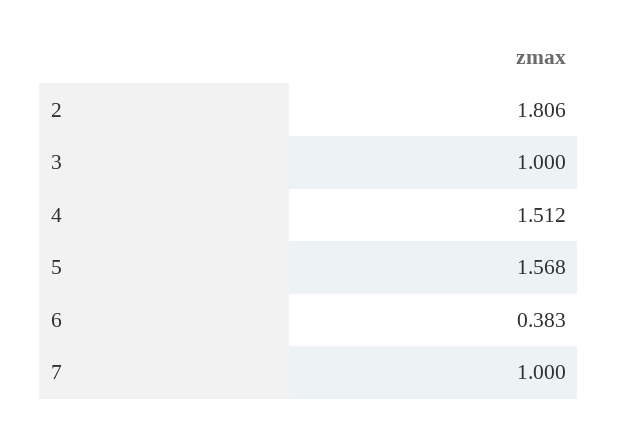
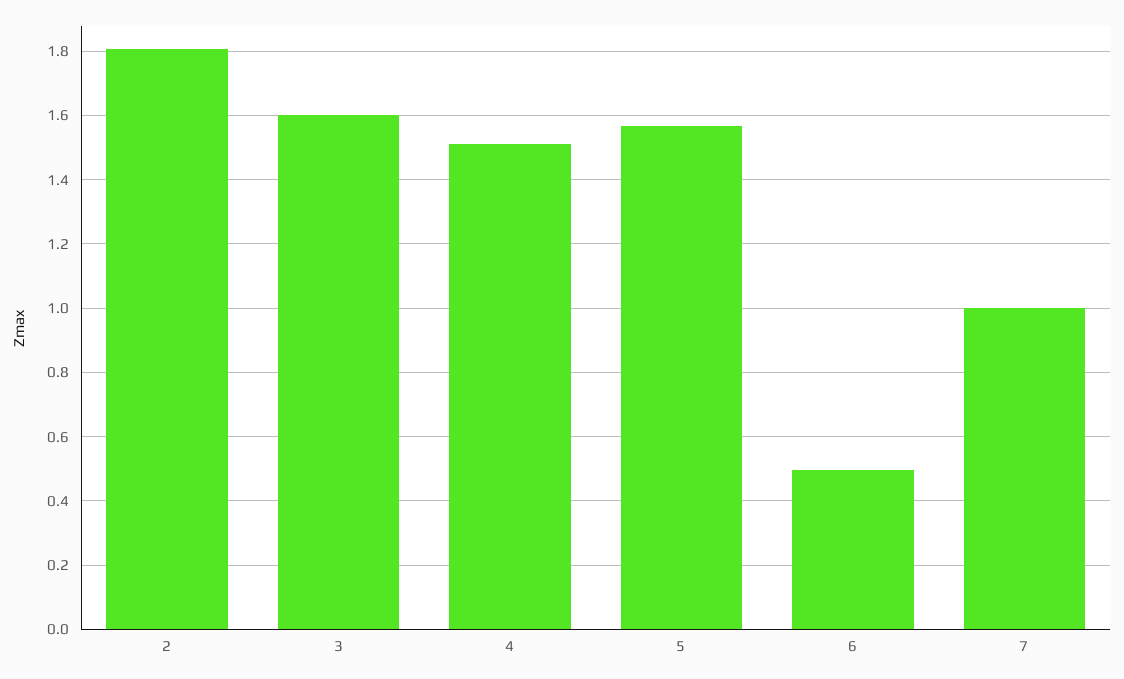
  {
    "2": 1.806,
-   "3": 1,
+   "3": 1.6,
    "4": 1.512,
    "5": 1.568,
-   "6": 0.383,
+   "6": 0.5,
    "7": 1
  }

